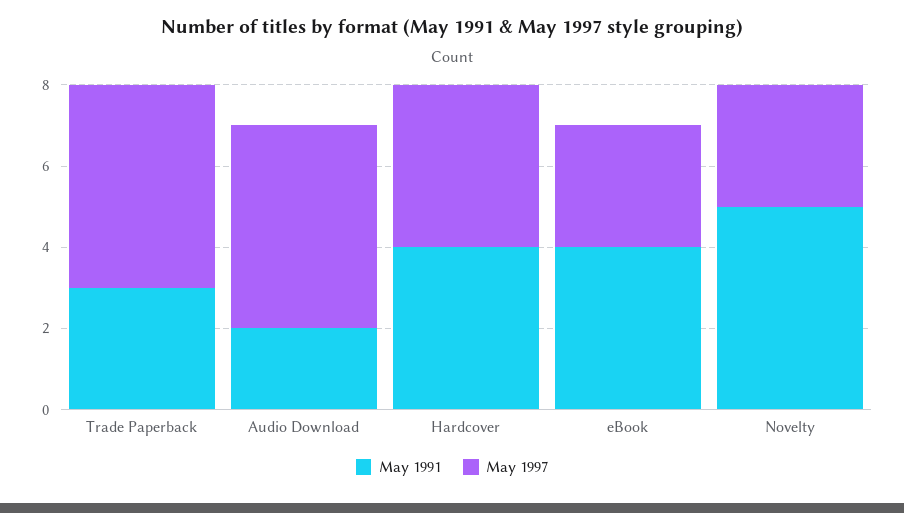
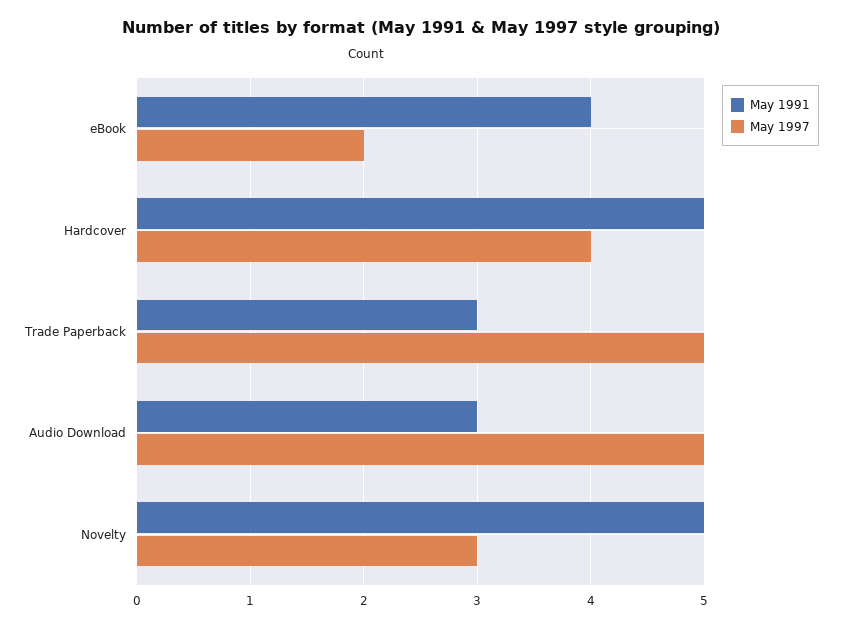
  {
    "May 1991": {
      "Trade Paperback": 3,
-     "Audio Download": 2,
+     "Audio Download": 3,
-     "Hardcover": 4,
+     "Hardcover": 5,
      "eBook": 4,
      "Novelty": 5
    },
    "May 1997": {
      "Trade Paperback": 5,
      "Audio Download": 5,
      "Hardcover": 4,
-     "eBook": 3,
+     "eBook": 2,
      "Novelty": 3
    }
  }

